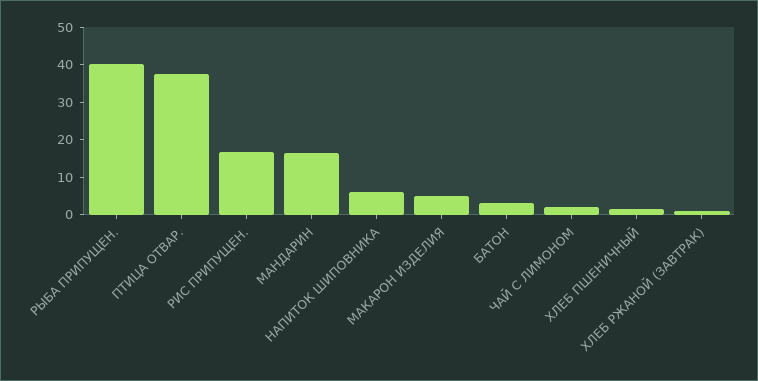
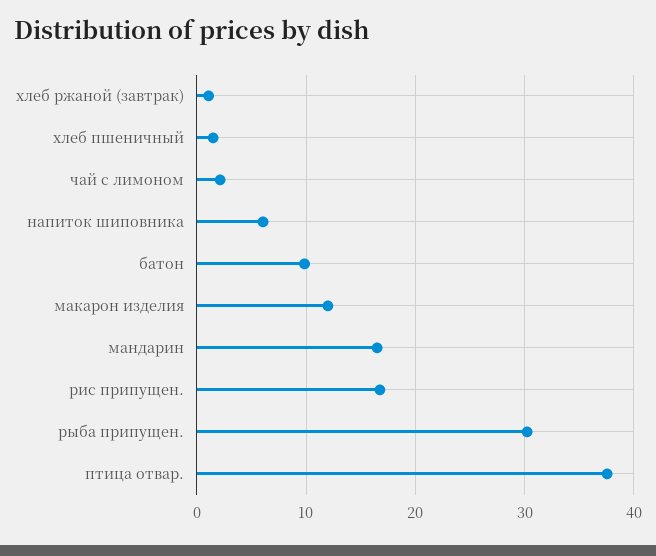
  {
-   "РЫБА ПРИПУЩЕН.": 40,
+   "РЫБА ПРИПУЩЕН.": 30,
    "ПТИЦА ОТВАР.": 38,
    "РИС ПРИПУЩЕН.": 17,
    "МАНДАРИН": 17,
    "НАПИТОК ШИПОВНИКА": 6,
-   "МАКАРОН ИЗДЕЛИЯ": 5,
+   "МАКАРОН ИЗДЕЛИЯ": 12,
-   "БАТОН": 2.5,
+   "БАТОН": 10,
    "ЧАЙ С ЛИМОНОМ": 2,
    "ХЛЕБ ПШЕНИЧНЫЙ": 2,
    "ХЛЕБ РЖАНОЙ (ЗАВТРАК)": 1
  }

